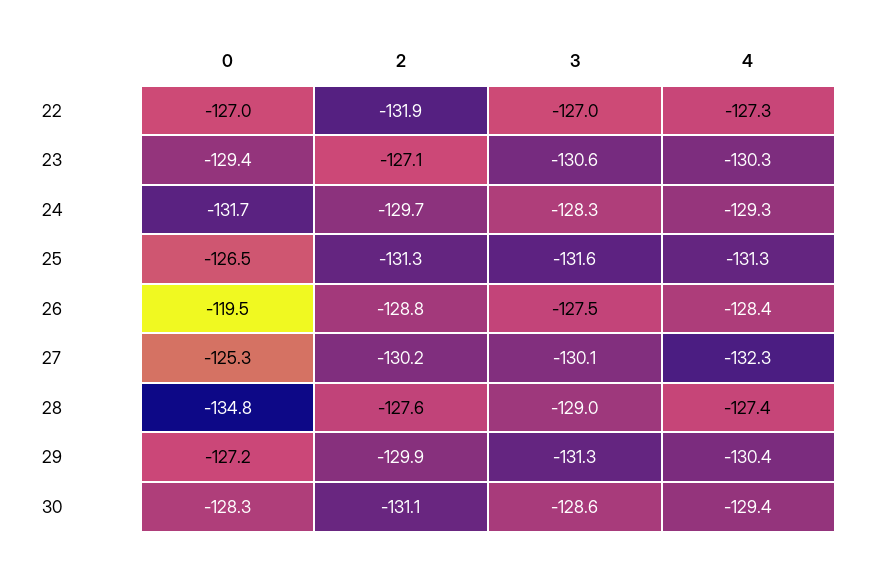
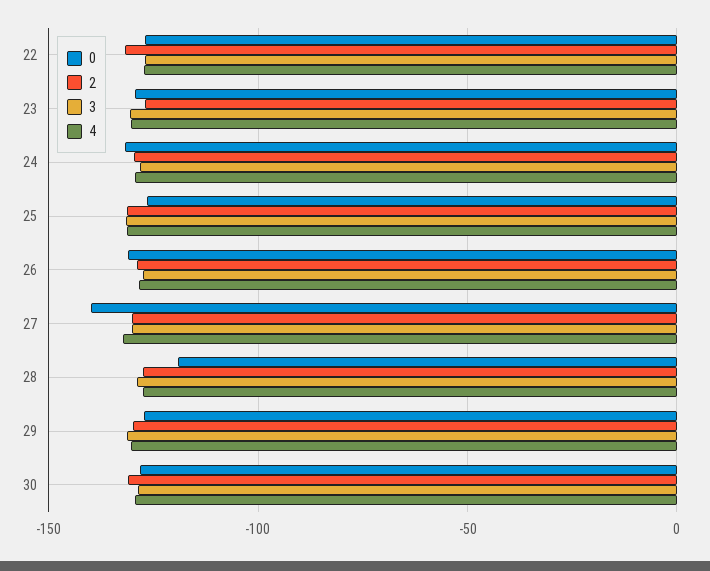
  {
    "0": {
      "22": -127,
      "23": -129.4,
      "24": -131.7,
      "25": -126.5,
-     "26": -119.5,
+     "26": -130,
-     "27": -125.3,
+     "27": -140,
-     "28": -134.8,
+     "28": -120,
      "29": -127.2,
      "30": -128.3
    },
    "2": {
      "22": -131.9,
      "23": -127.1,
      "24": -129.7,
      "25": -131.3,
      "26": -128.8,
      "27": -130.2,
      "28": -127.6,
      "29": -129.9,
      "30": -131.1
    },
    "3": {
      "22": -127,
      "23": -130.6,
      "24": -128.3,
      "25": -131.6,
      "26": -127.5,
      "27": -130.1,
      "28": -129,
      "29": -131.3,
      "30": -128.6
    },
    "4": {
      "22": -127.3,
      "23": -130.3,
      "24": -129.3,
      "25": -131.3,
      "26": -128.4,
      "27": -132.3,
      "28": -127.4,
      "29": -130.4,
      "30": -129.4
    }
  }

